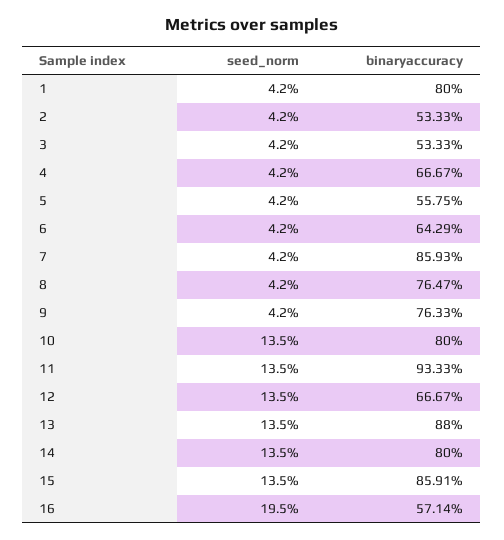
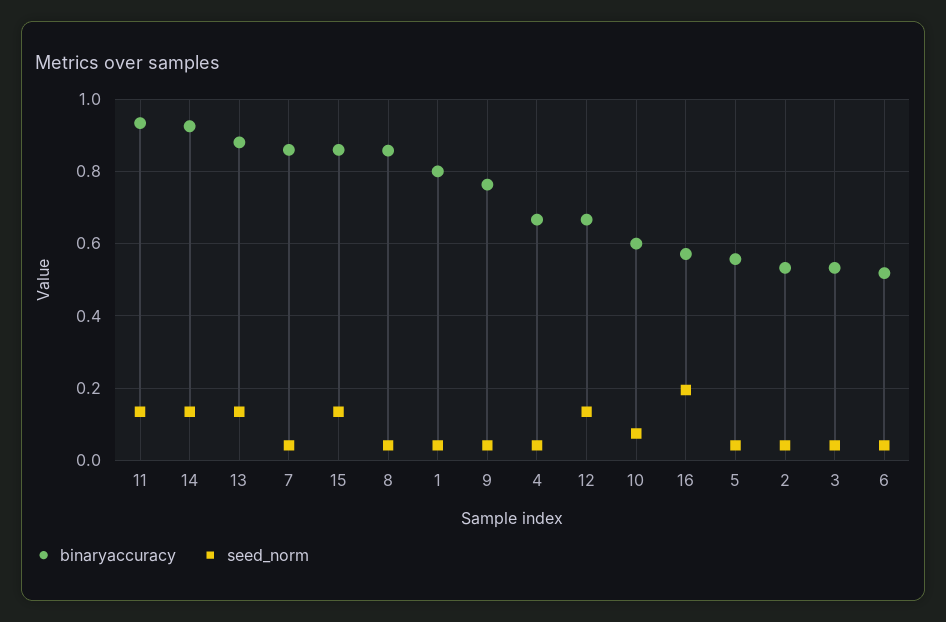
  {
    "seed_norm": {
      "1": 0.042,
      "2": 0.042,
      "3": 0.042,
      "4": 0.042,
      "5": 0.042,
      "6": 0.042,
      "7": 0.042,
      "8": 0.042,
      "9": 0.042,
-     "10": 0.135,
+     "10": 0.08,
      "11": 0.135,
      "12": 0.135,
      "13": 0.135,
      "14": 0.135,
      "15": 0.135,
      "16": 0.195
    },
    "binaryaccuracy": {
      "1": 0.8,
      "2": 0.5333,
      "3": 0.5333,
      "4": 0.6667,
      "5": 0.5575,
-     "6": 0.6429,
+     "6": 0.52,
      "7": 0.8593,
-     "8": 0.7647,
+     "8": 0.86,
      "9": 0.7633,
-     "10": 0.8,
+     "10": 0.6,
      "11": 0.9333,
      "12": 0.6667,
      "13": 0.88,
-     "14": 0.8,
+     "14": 0.92,
      "15": 0.8591,
      "16": 0.5714
    }
  }

